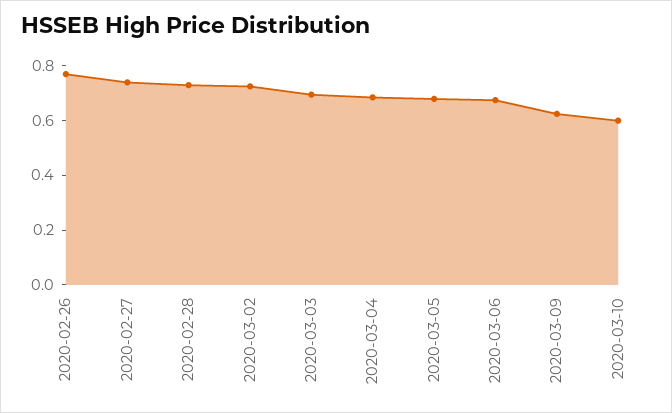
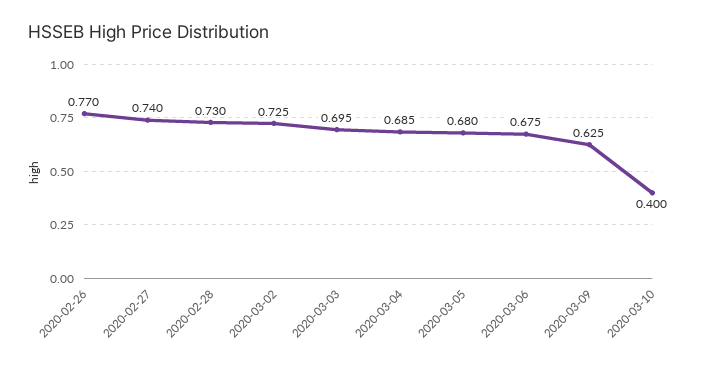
  {
    "2020-02-26": 0.77,
    "2020-02-27": 0.74,
    "2020-02-28": 0.73,
    "2020-03-02": 0.725,
    "2020-03-03": 0.695,
    "2020-03-04": 0.685,
    "2020-03-05": 0.68,
    "2020-03-06": 0.675,
    "2020-03-09": 0.625,
-   "2020-03-10": 0.6
+   "2020-03-10": 0.4
  }

